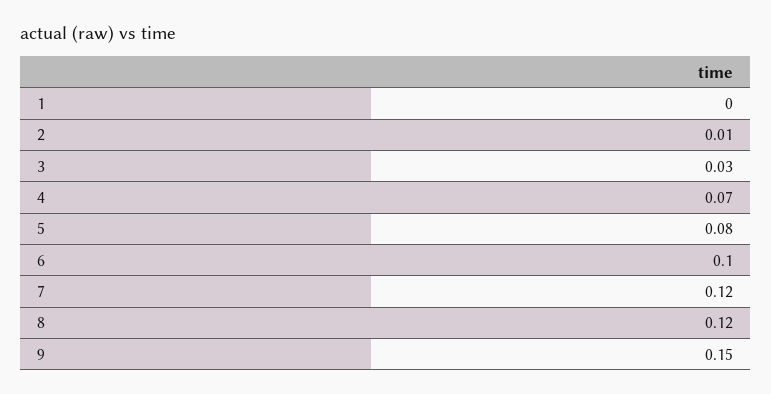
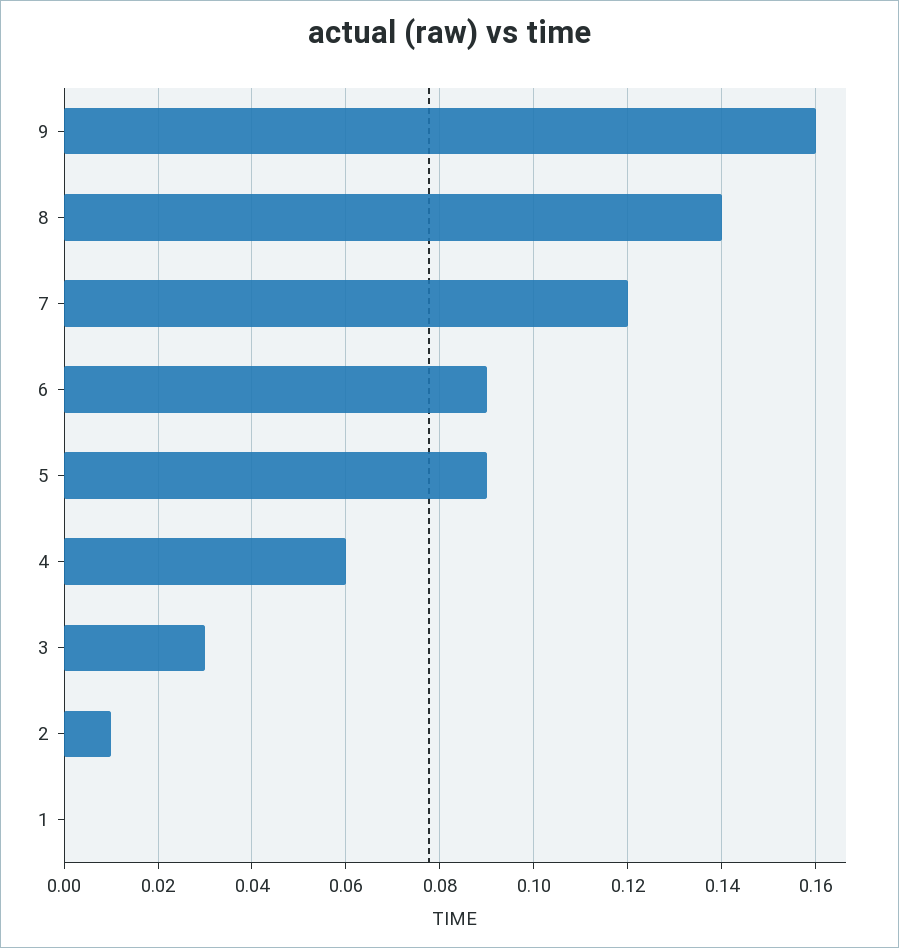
  {
    "1": 0,
    "2": 0.01,
    "3": 0.03,
-   "4": 0.07,
+   "4": 0.06,
-   "5": 0.08,
+   "5": 0.09,
-   "6": 0.1,
+   "6": 0.09,
    "7": 0.12,
-   "8": 0.12,
+   "8": 0.14,
-   "9": 0.15
+   "9": 0.16
  }

